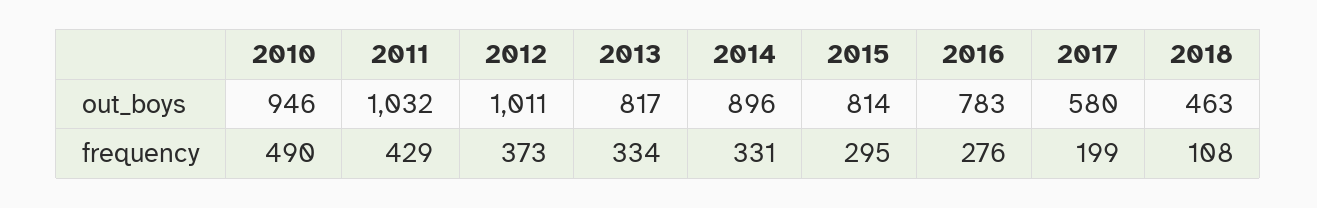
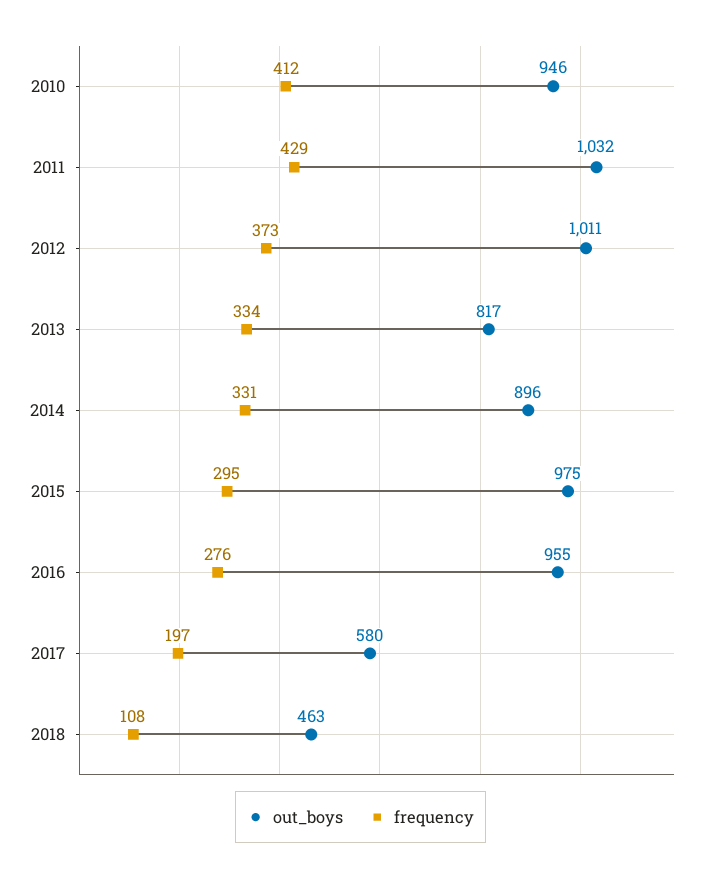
  {
    "out_boys": {
      "2010": 946,
      "2011": 1032,
      "2012": 1011,
      "2013": 817,
      "2014": 896,
-     "2015": 814,
+     "2015": 975,
-     "2016": 783,
+     "2016": 955,
      "2017": 580,
      "2018": 463
    },
    "frequency": {
-     "2010": 490,
+     "2010": 412,
      "2011": 429,
      "2012": 373,
      "2013": 334,
      "2014": 331,
      "2015": 295,
      "2016": 276,
-     "2017": 199,
+     "2017": 197,
      "2018": 108
    }
  }

